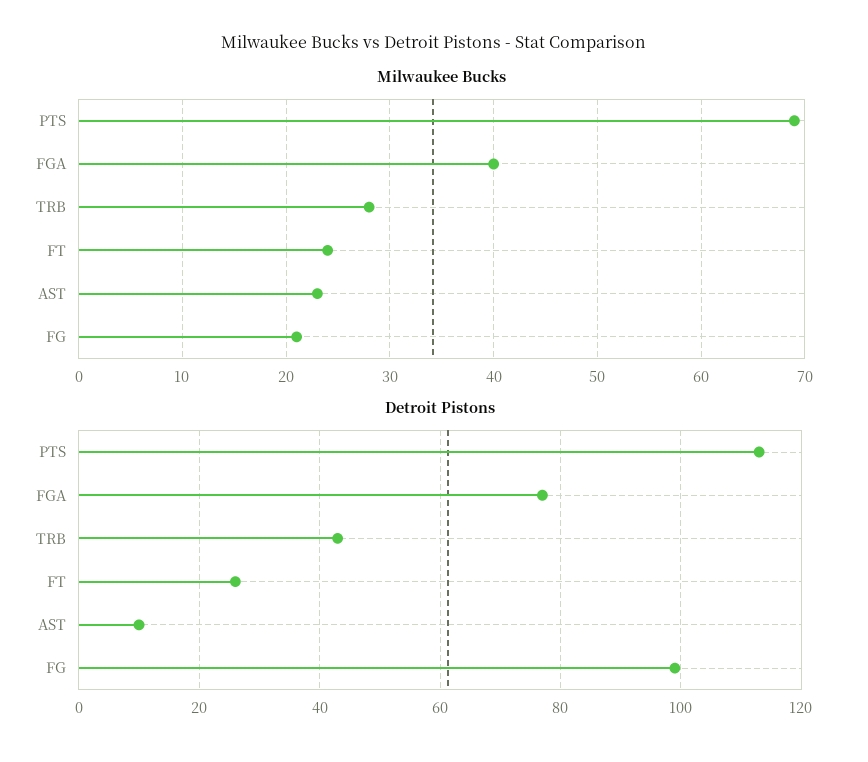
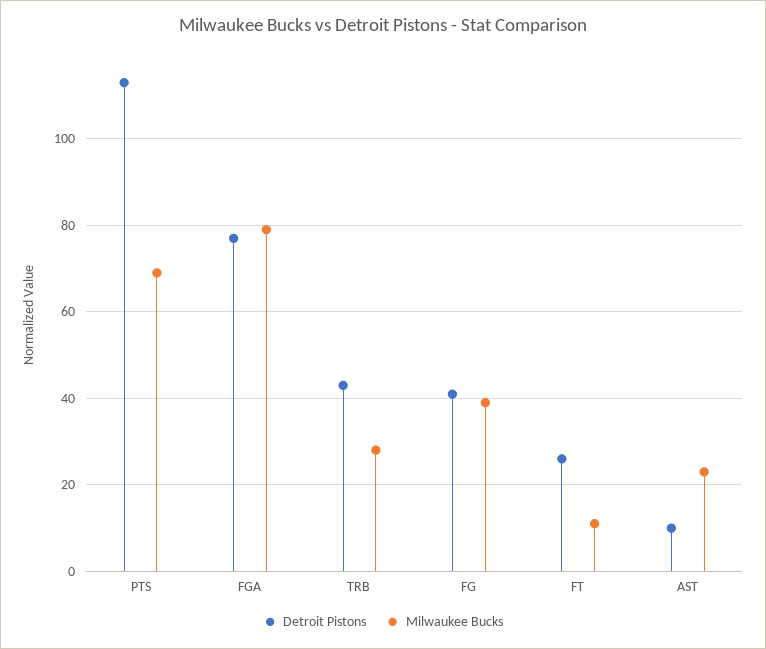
  {
    "Milwaukee Bucks": {
      "PTS": 69,
-     "FGA": 40,
+     "FGA": 80,
      "TRB": 28,
-     "FT": 24,
+     "FT": 10,
      "AST": 23,
-     "FG": 21
+     "FG": 40
    },
    "Detroit Pistons": {
      "PTS": 115,
      "FGA": 75,
      "TRB": 45,
      "FT": 25,
      "AST": 10,
-     "FG": 100
+     "FG": 40
    }
  }

